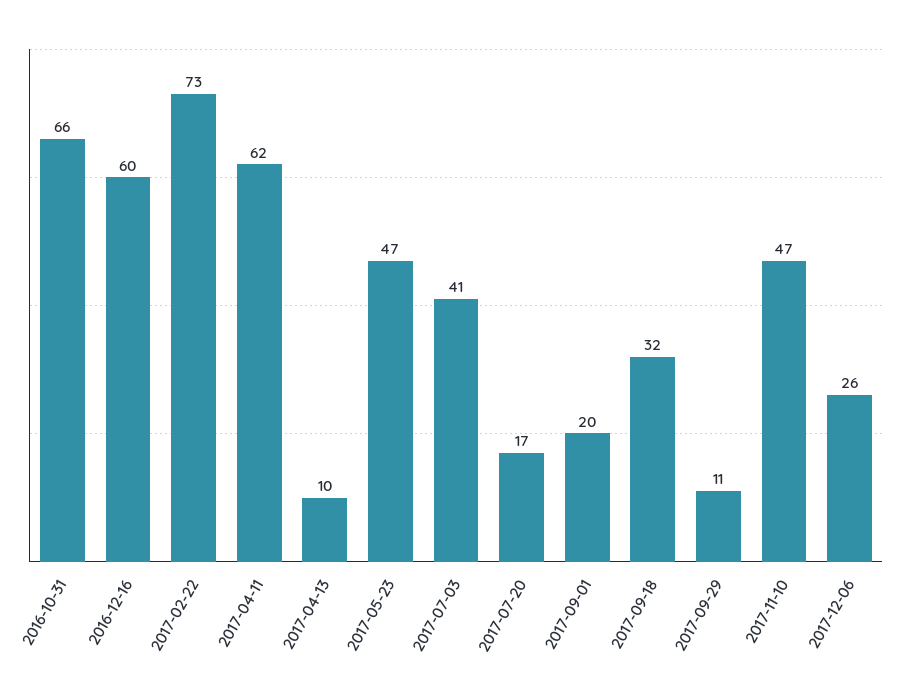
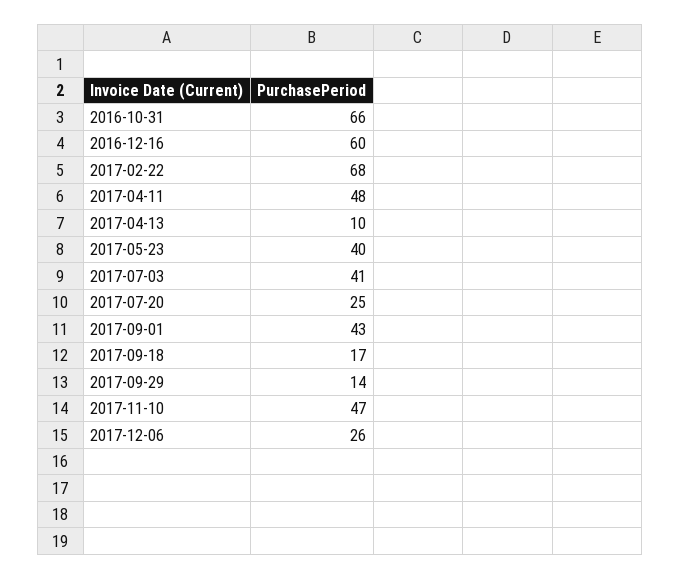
  {
    "2016-10-31": 66,
    "2016-12-16": 60,
-   "2017-02-22": 73,
+   "2017-02-22": 68,
-   "2017-04-11": 62,
+   "2017-04-11": 48,
    "2017-04-13": 10,
-   "2017-05-23": 47,
+   "2017-05-23": 40,
    "2017-07-03": 41,
-   "2017-07-20": 17,
+   "2017-07-20": 25,
-   "2017-09-01": 20,
+   "2017-09-01": 43,
-   "2017-09-18": 32,
+   "2017-09-18": 17,
-   "2017-09-29": 11,
+   "2017-09-29": 14,
    "2017-11-10": 47,
    "2017-12-06": 26
  }

